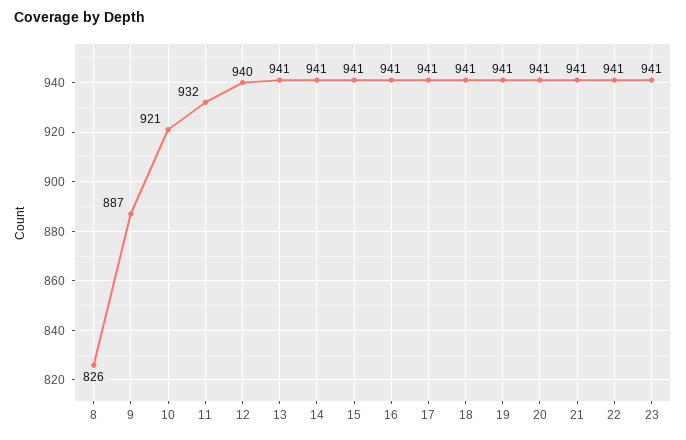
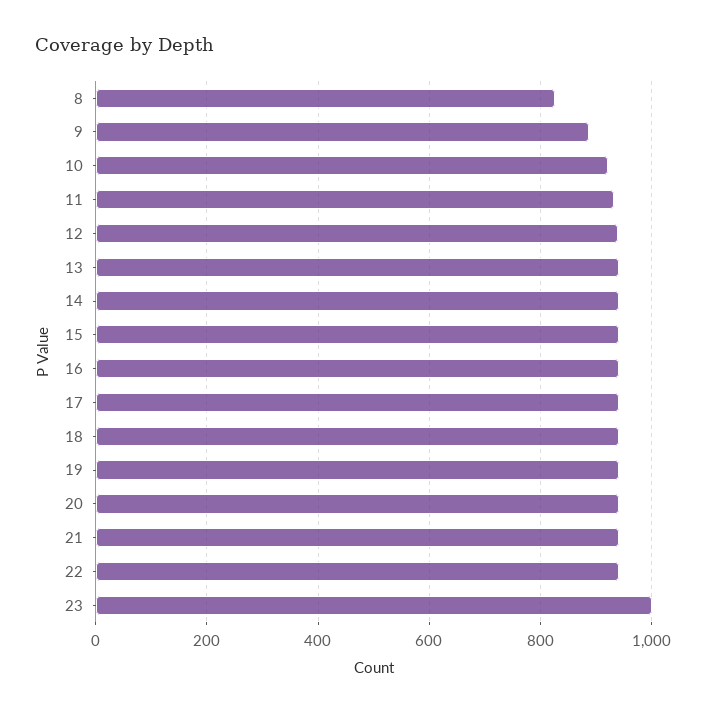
  {
    "8": 826,
    "9": 887,
    "10": 921,
    "11": 932,
    "12": 940,
    "13": 941,
    "14": 941,
    "15": 941,
    "16": 941,
    "17": 941,
    "18": 941,
    "19": 941,
    "20": 941,
    "21": 941,
    "22": 941,
-   "23": 941
+   "23": 1000
  }

